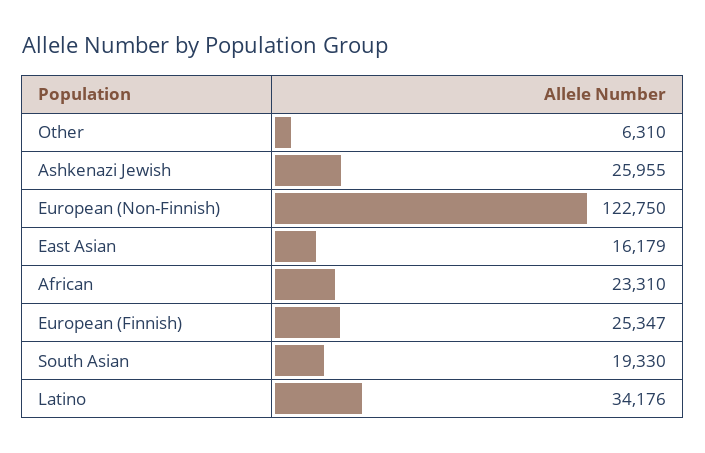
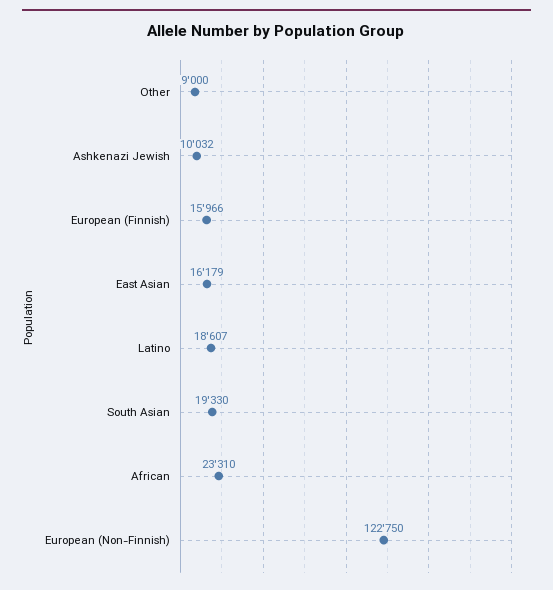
  {
-   "Other": 6310,
+   "Other": 9000,
-   "Ashkenazi Jewish": 25955,
+   "Ashkenazi Jewish": 10032,
    "European (Non-Finnish)": 122750,
    "East Asian": 16179,
    "African": 23310,
-   "European (Finnish)": 25347,
+   "European (Finnish)": 15966,
    "South Asian": 19330,
-   "Latino": 34176
+   "Latino": 18607
  }

